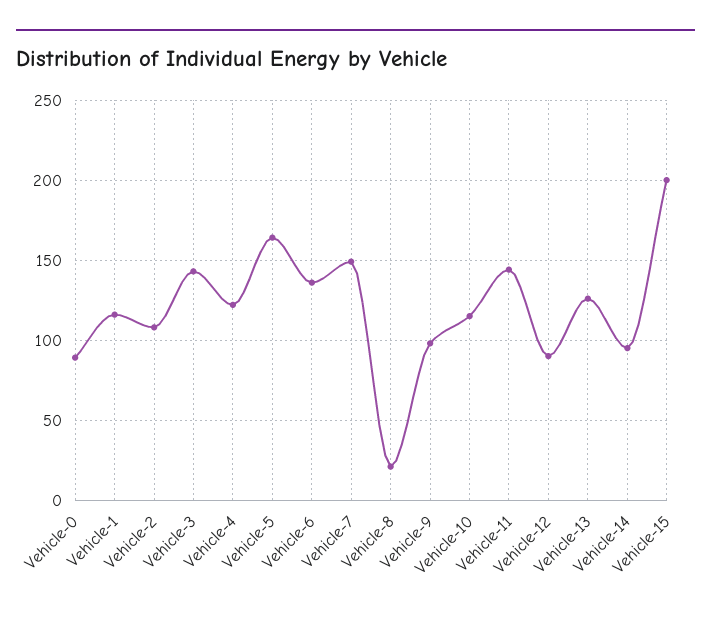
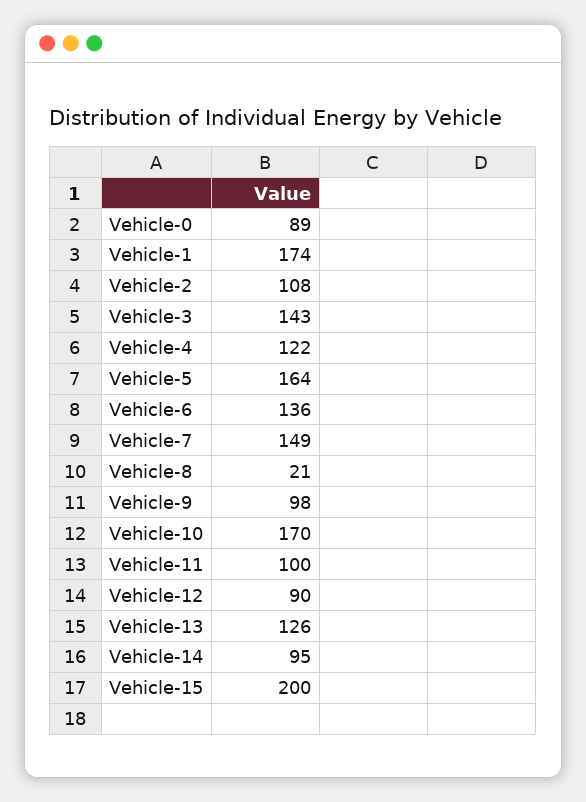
  {
    "Vehicle-0": 89,
-   "Vehicle-1": 115,
+   "Vehicle-1": 174,
    "Vehicle-2": 108,
    "Vehicle-3": 143,
    "Vehicle-4": 122,
    "Vehicle-5": 164,
    "Vehicle-6": 136,
    "Vehicle-7": 149,
    "Vehicle-8": 21,
    "Vehicle-9": 98,
-   "Vehicle-10": 115,
+   "Vehicle-10": 170,
-   "Vehicle-11": 145,
+   "Vehicle-11": 100,
    "Vehicle-12": 90,
    "Vehicle-13": 126,
    "Vehicle-14": 95,
    "Vehicle-15": 200
  }

